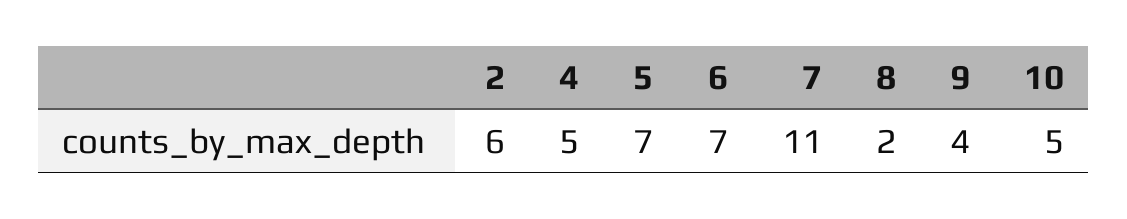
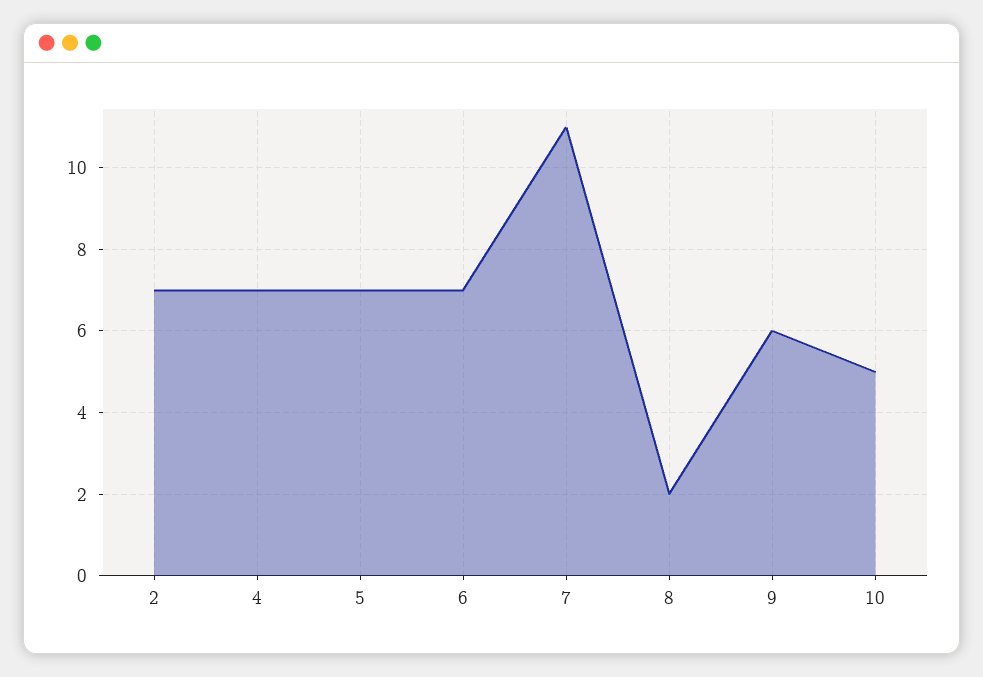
  {
-   "2": 6,
+   "2": 7,
-   "4": 5,
+   "4": 7,
    "5": 7,
    "6": 7,
    "7": 11,
    "8": 2,
-   "9": 4,
+   "9": 6,
    "10": 5
  }

